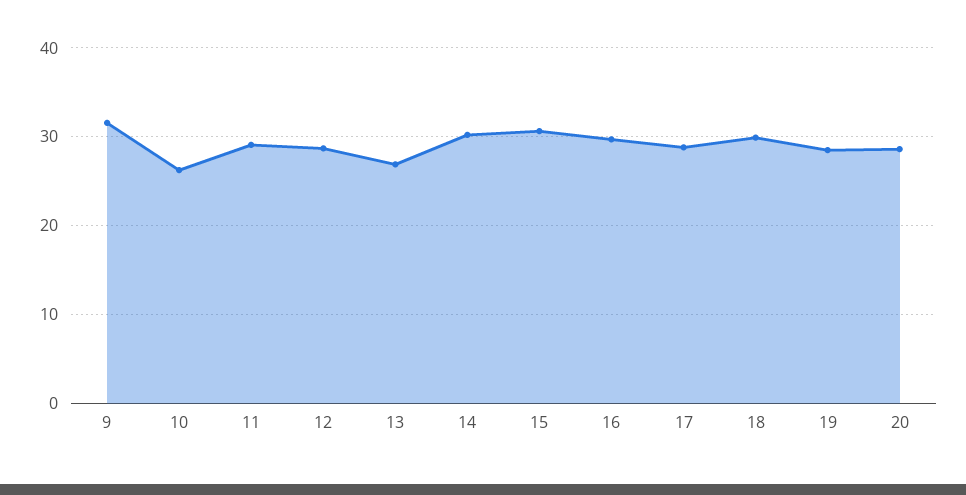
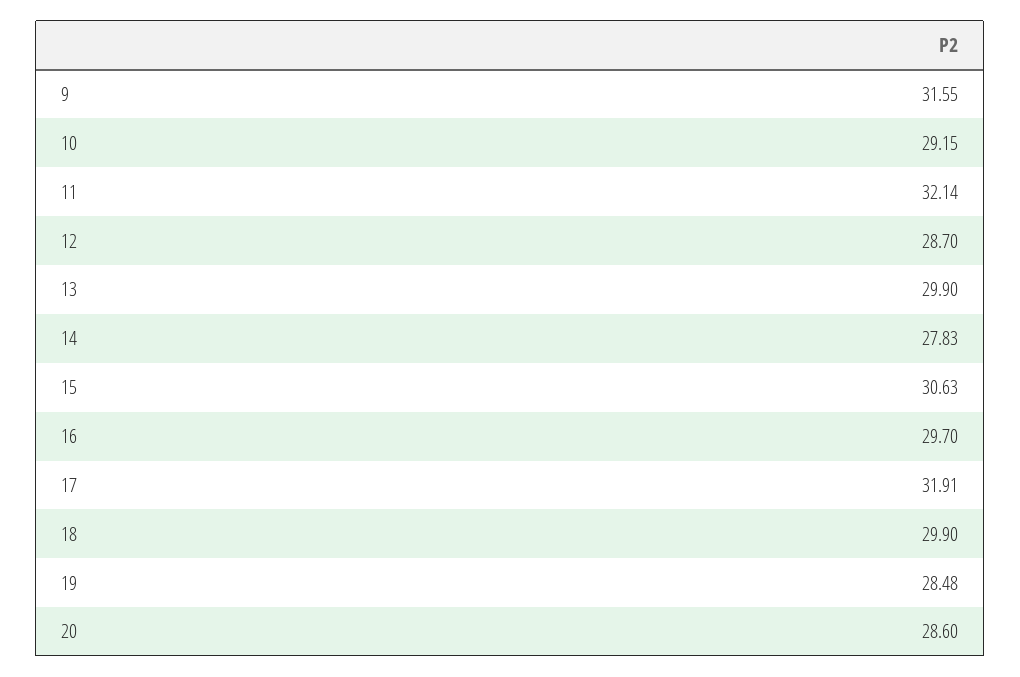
  {
    "9": 31.55,
-   "10": 26,
+   "10": 29.15,
-   "11": 29,
+   "11": 32.14,
    "12": 28.7,
-   "13": 27,
+   "13": 29.9,
-   "14": 30,
+   "14": 27.83,
    "15": 30.63,
    "16": 29.7,
-   "17": 29,
+   "17": 31.91,
    "18": 29.9,
    "19": 28.48,
    "20": 28.6
  }

